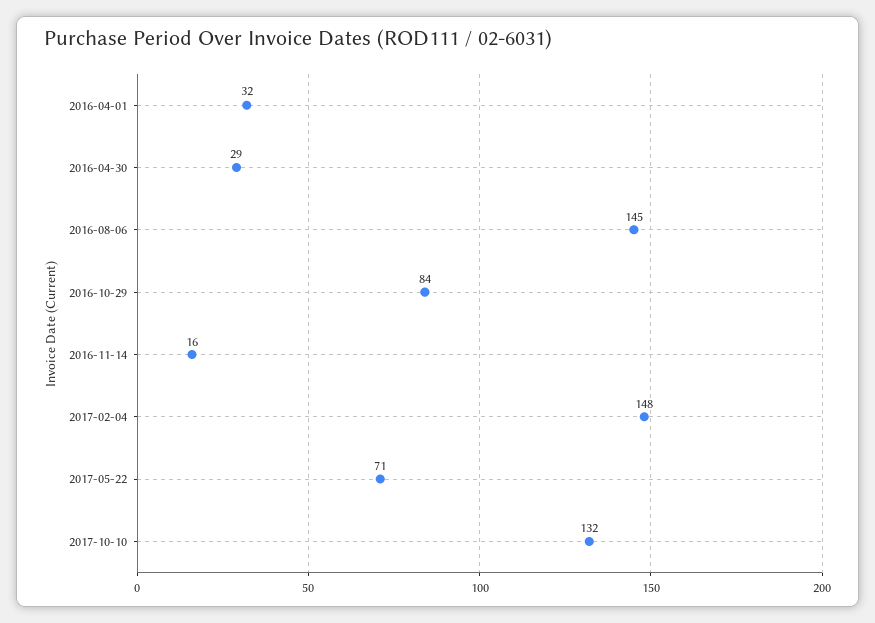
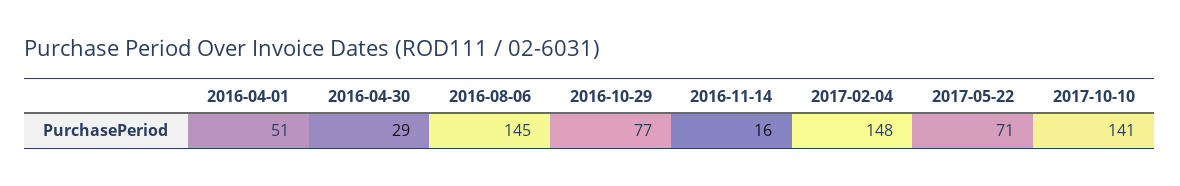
  {
-   "2016-04-01": 32,
+   "2016-04-01": 51,
    "2016-04-30": 29,
    "2016-08-06": 145,
-   "2016-10-29": 84,
+   "2016-10-29": 77,
    "2016-11-14": 16,
    "2017-02-04": 148,
    "2017-05-22": 71,
-   "2017-10-10": 132
+   "2017-10-10": 141
  }

